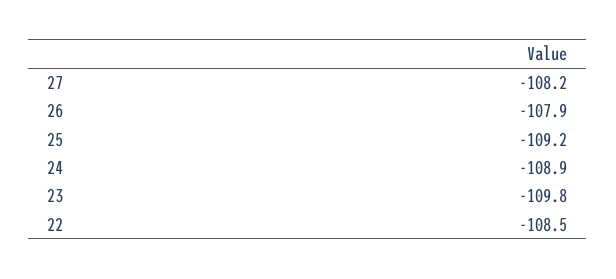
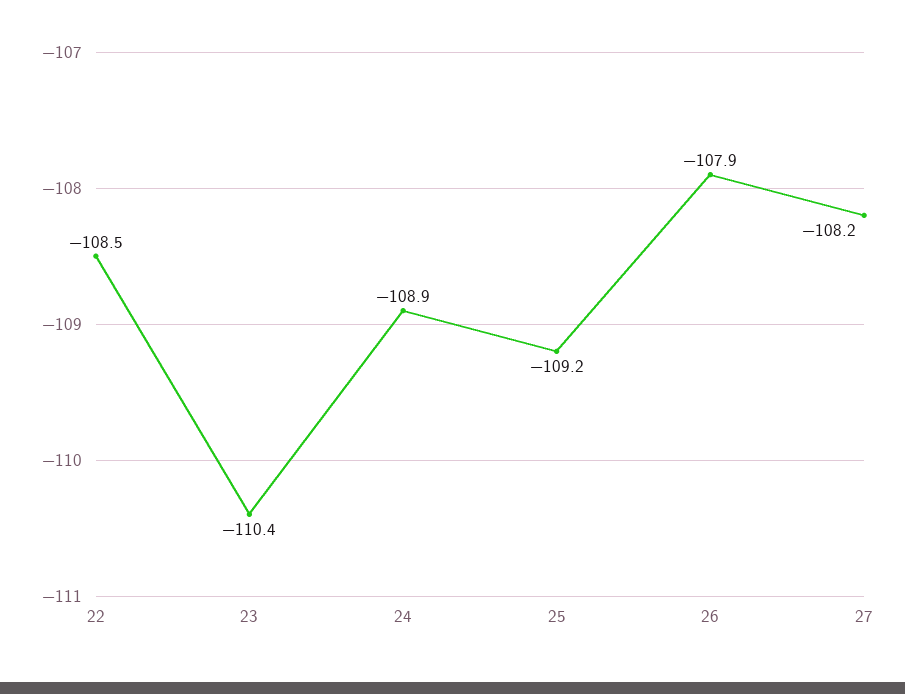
  {
    "27": -108.2,
    "26": -107.9,
    "25": -109.2,
    "24": -108.9,
-   "23": -109.8,
+   "23": -110.4,
    "22": -108.5
  }

